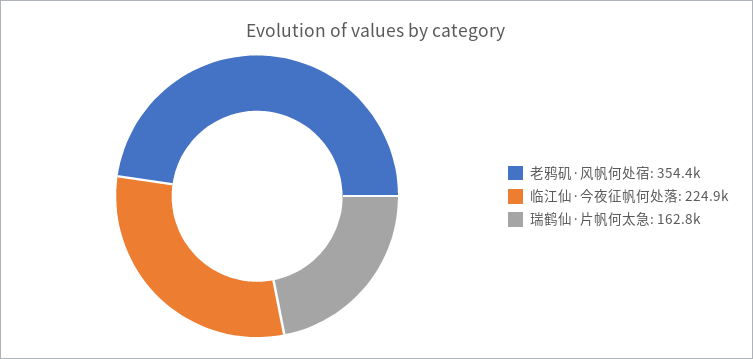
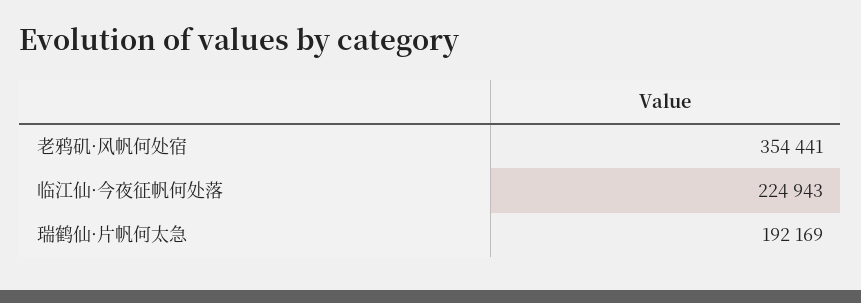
  {
    "老鸦矶·风帆何处宿": 354441,
    "临江仙·今夜征帆何处落": 224943,
-   "瑞鹤仙·片帆何太急": 162800
+   "瑞鹤仙·片帆何太急": 192169
  }

